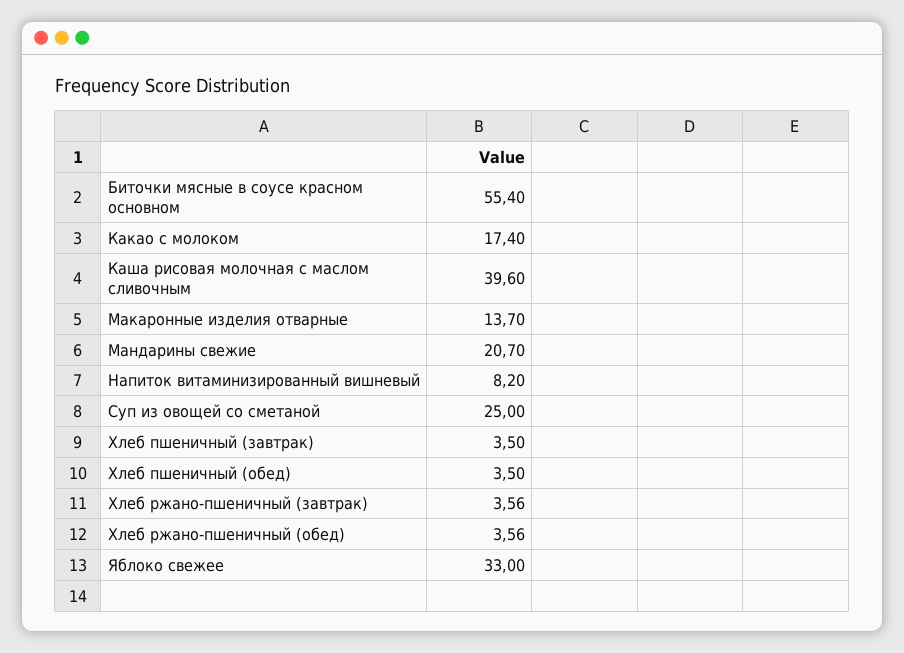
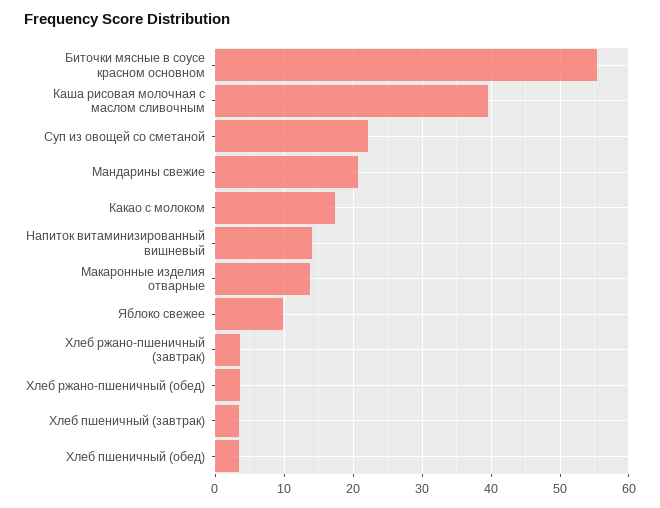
  {
    "Биточки мясные в соусе красном основном": 55.4,
    "Какао с молоком": 17.4,
    "Каша рисовая молочная с маслом сливочным": 39.6,
    "Макаронные изделия отварные": 13.7,
    "Мандарины свежие": 20.7,
-   "Напиток витаминизированный вишневый": 8.2,
+   "Напиток витаминизированный вишневый": 14,
-   "Суп из овощей со сметаной": 25,
+   "Суп из овощей со сметаной": 22,
    "Хлеб пшеничный (завтрак)": 3.5,
    "Хлеб пшеничный (обед)": 3.5,
    "Хлеб ржано-пшеничный (завтрак)": 3.56,
    "Хлеб ржано-пшеничный (обед)": 3.56,
-   "Яблоко свежее": 33
+   "Яблоко свежее": 10
  }

